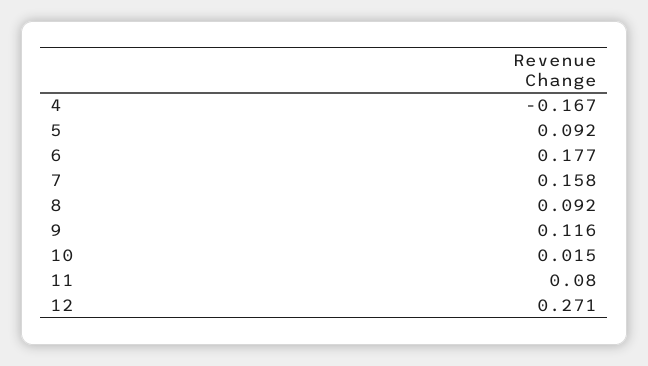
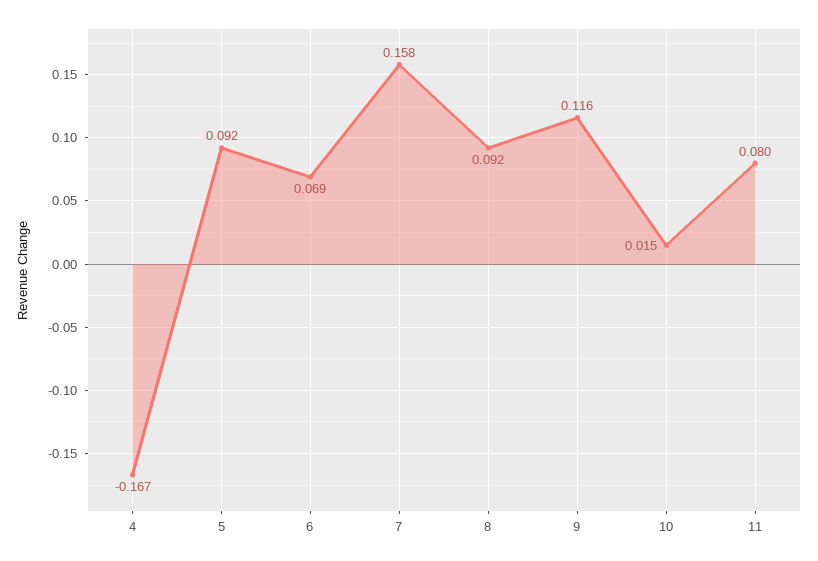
  {
    "4": -0.167,
    "5": 0.092,
-   "6": 0.177,
+   "6": 0.069,
    "7": 0.158,
    "8": 0.092,
    "9": 0.116,
    "10": 0.015,
-   "11": 0.08,
+   "11": 0.08
-   "12": 0.271
  }

